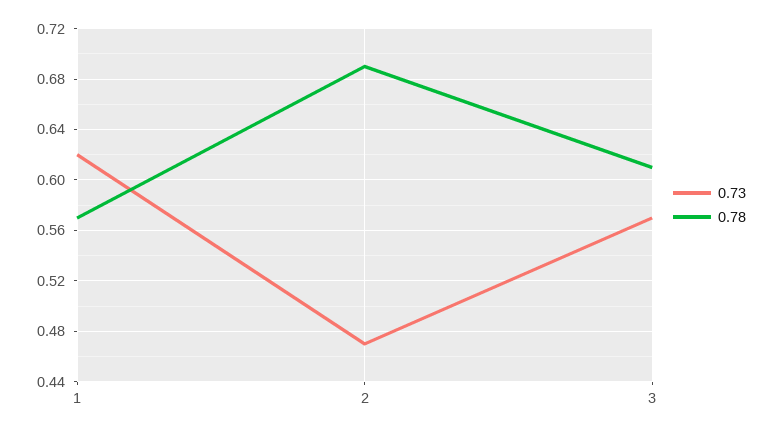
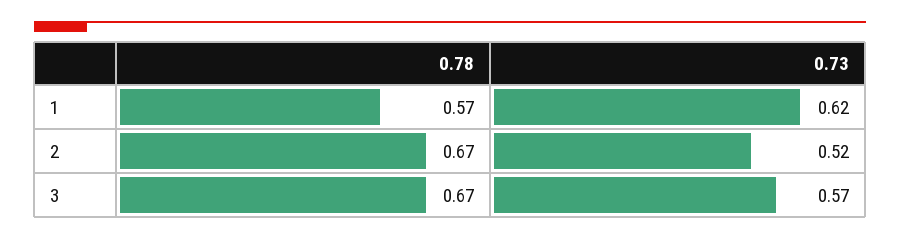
  {
    "0.73": {
      "1": 0.62,
-     "2": 0.47,
+     "2": 0.52,
      "3": 0.57
    },
    "0.78": {
      "1": 0.57,
-     "2": 0.69,
+     "2": 0.67,
-     "3": 0.61
+     "3": 0.67
    }
  }

